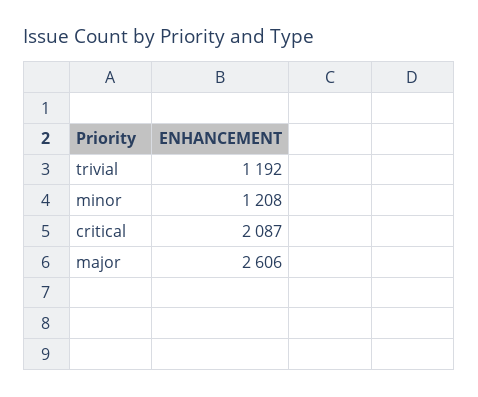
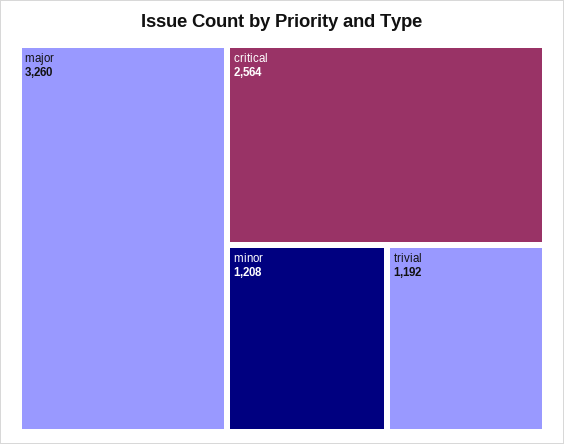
  {
    "trivial": 1192,
    "minor": 1208,
-   "critical": 2087,
+   "critical": 2564,
-   "major": 2606
+   "major": 3260
  }

